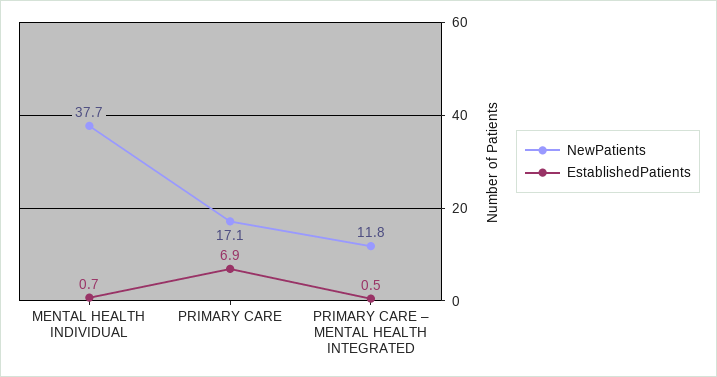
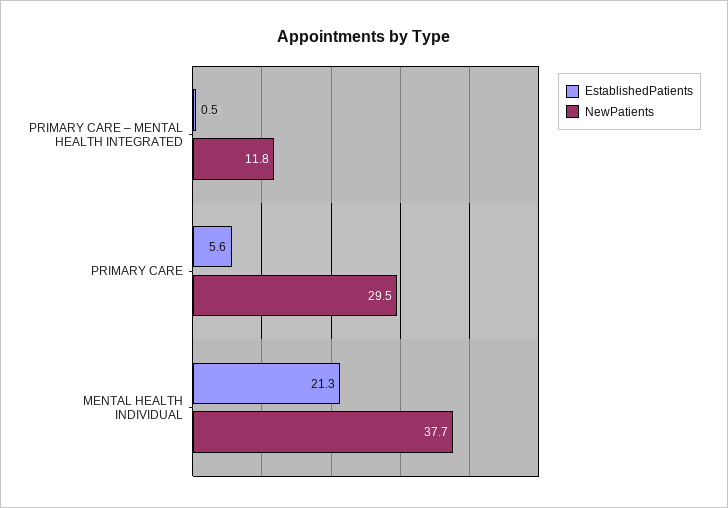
  {
    "NewPatients": {
      "MENTAL HEALTH INDIVIDUAL": 37.7,
-     "PRIMARY CARE": 17.1,
+     "PRIMARY CARE": 29.5,
      "PRIMARY CARE – MENTAL HEALTH INTEGRATED": 11.8
    },
    "EstablishedPatients": {
-     "MENTAL HEALTH INDIVIDUAL": 0.7,
+     "MENTAL HEALTH INDIVIDUAL": 21.3,
-     "PRIMARY CARE": 6.9,
+     "PRIMARY CARE": 5.6,
      "PRIMARY CARE – MENTAL HEALTH INTEGRATED": 0.5
    }
  }

